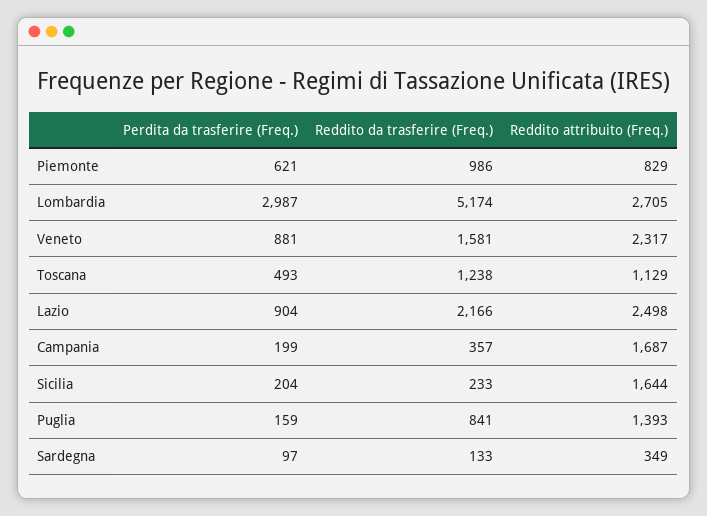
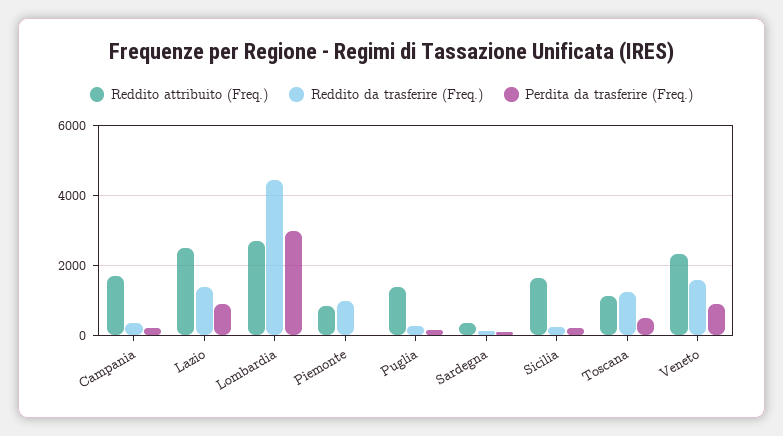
  {
    "Perdita da trasferire (Freq.)": {
-     "Piemonte": 621,
+     "Piemonte": 0,
      "Lombardia": 2987,
      "Veneto": 881,
      "Toscana": 493,
      "Lazio": 904,
      "Campania": 199,
      "Sicilia": 204,
      "Puglia": 159,
      "Sardegna": 97
    },
    "Reddito da trasferire (Freq.)": {
      "Piemonte": 986,
-     "Lombardia": 5174,
+     "Lombardia": 4400,
      "Veneto": 1581,
      "Toscana": 1238,
-     "Lazio": 2166,
+     "Lazio": 1400,
      "Campania": 357,
      "Sicilia": 233,
-     "Puglia": 841,
+     "Puglia": 200,
      "Sardegna": 133
    },
    "Reddito attribuito (Freq.)": {
      "Piemonte": 829,
      "Lombardia": 2705,
      "Veneto": 2317,
      "Toscana": 1129,
      "Lazio": 2498,
      "Campania": 1687,
      "Sicilia": 1644,
      "Puglia": 1393,
      "Sardegna": 349
    }
  }

